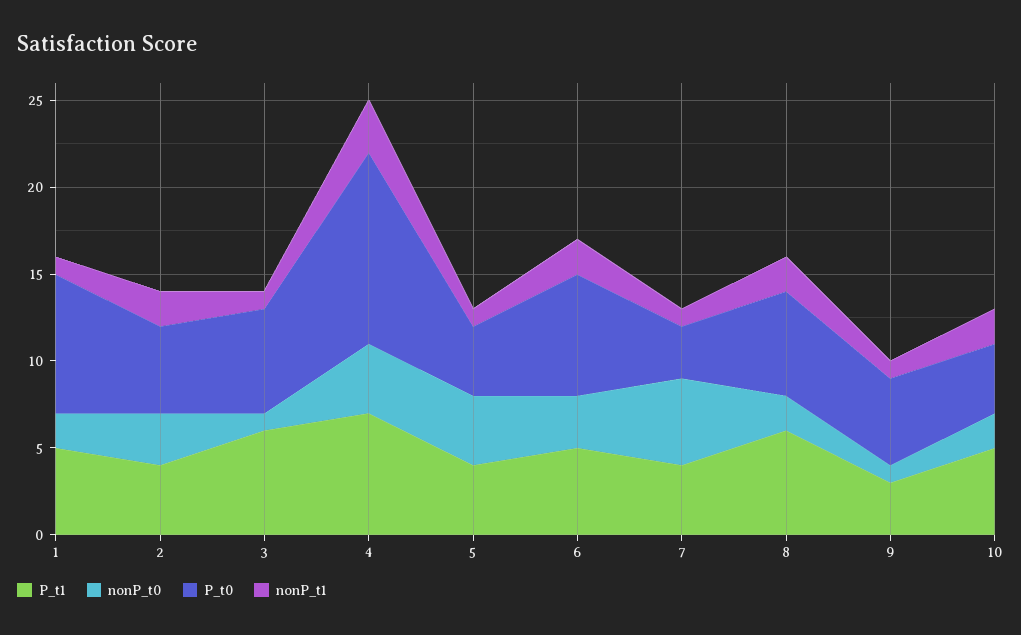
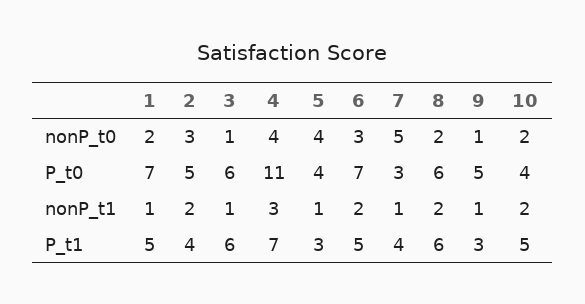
  {
    "P_t1": {
      "1": 5,
      "2": 4,
      "3": 6,
      "4": 7,
-     "5": 4,
+     "5": 3,
      "6": 5,
      "7": 4,
      "8": 6,
      "9": 3,
      "10": 5
    },
    "nonP_t0": {
      "1": 2,
      "2": 3,
      "3": 1,
      "4": 4,
      "5": 4,
      "6": 3,
      "7": 5,
      "8": 2,
      "9": 1,
      "10": 2
    },
    "P_t0": {
-     "1": 8,
+     "1": 7,
      "2": 5,
      "3": 6,
      "4": 11,
      "5": 4,
      "6": 7,
      "7": 3,
      "8": 6,
      "9": 5,
      "10": 4
    },
    "nonP_t1": {
      "1": 1,
      "2": 2,
      "3": 1,
      "4": 3,
      "5": 1,
      "6": 2,
      "7": 1,
      "8": 2,
      "9": 1,
      "10": 2
    }
  }

